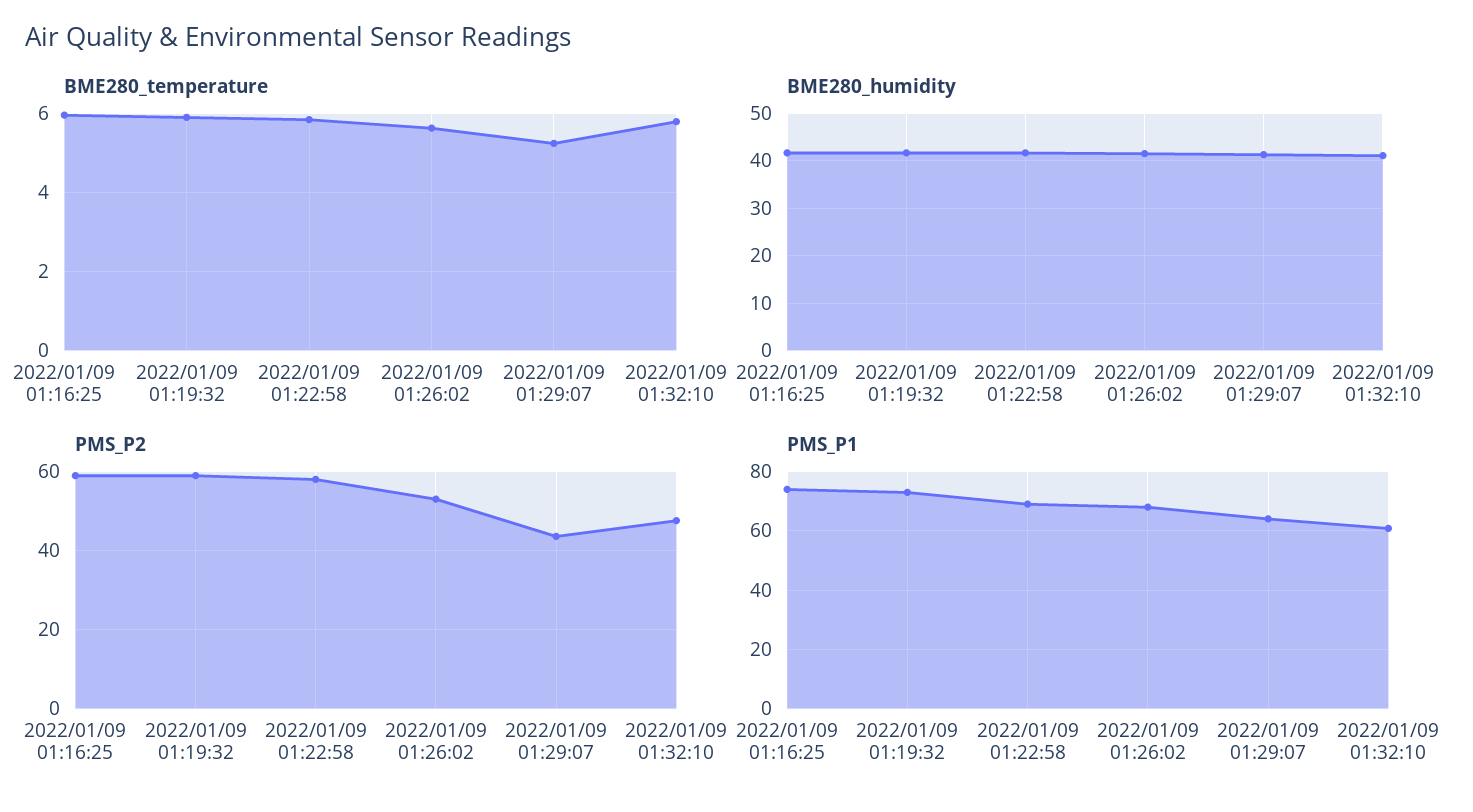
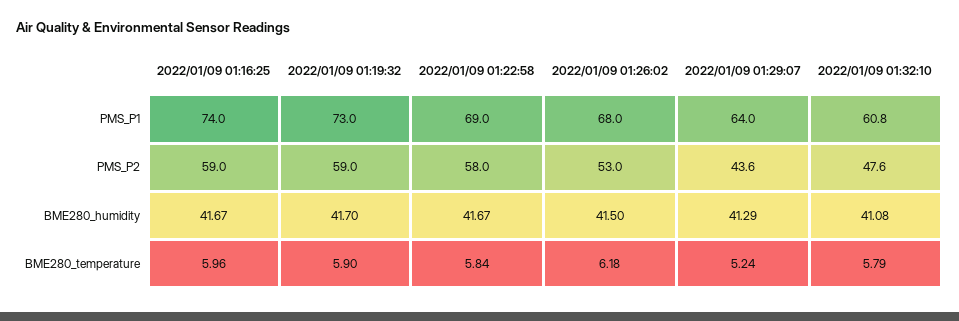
  {
    "BME280_temperature": {
      "2022/01/09 01:16:25": 5.96,
      "2022/01/09 01:19:32": 5.9,
      "2022/01/09 01:22:58": 5.84,
-     "2022/01/09 01:26:02": 5.6,
+     "2022/01/09 01:26:02": 6.18,
      "2022/01/09 01:29:07": 5.24,
      "2022/01/09 01:32:10": 5.79
    },
    "BME280_humidity": {
      "2022/01/09 01:16:25": 41.67,
      "2022/01/09 01:19:32": 41.7,
      "2022/01/09 01:22:58": 41.67,
      "2022/01/09 01:26:02": 41.5,
      "2022/01/09 01:29:07": 41.29,
      "2022/01/09 01:32:10": 41.08
    },
    "PMS_P2": {
      "2022/01/09 01:16:25": 59,
      "2022/01/09 01:19:32": 59,
      "2022/01/09 01:22:58": 58,
      "2022/01/09 01:26:02": 53,
      "2022/01/09 01:29:07": 43.6,
      "2022/01/09 01:32:10": 47.6
    },
    "PMS_P1": {
      "2022/01/09 01:16:25": 74,
      "2022/01/09 01:19:32": 73,
      "2022/01/09 01:22:58": 69,
      "2022/01/09 01:26:02": 68,
      "2022/01/09 01:29:07": 64,
      "2022/01/09 01:32:10": 60.8
    }
  }

